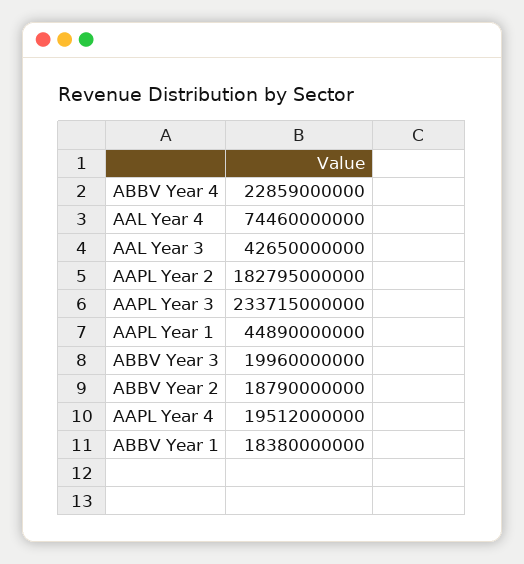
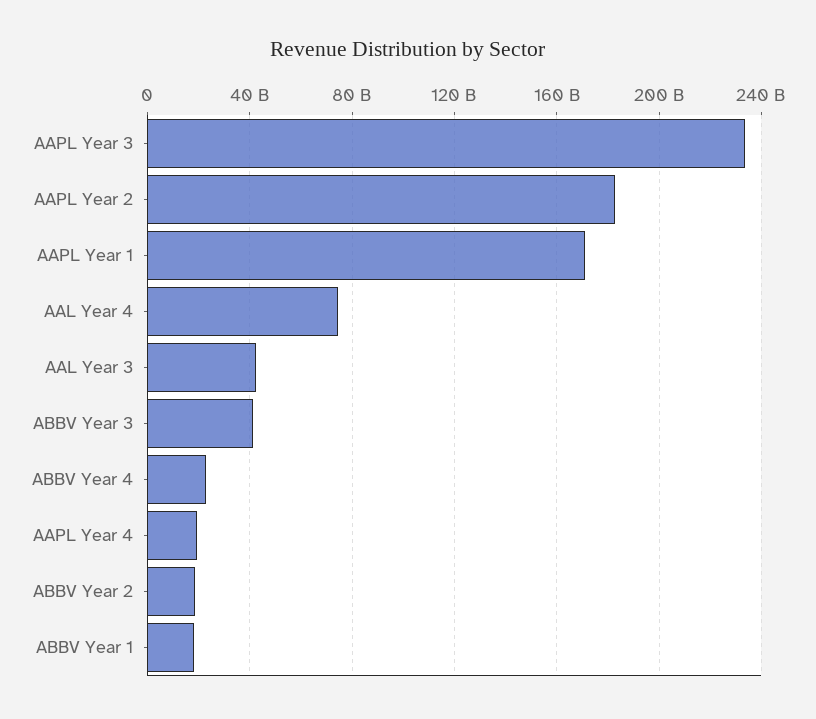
  {
    "ABBV Year 4": 22859000000,
    "AAL Year 4": 74460000000,
    "AAL Year 3": 42650000000,
    "AAPL Year 2": 182795000000,
    "AAPL Year 3": 233715000000,
-   "AAPL Year 1": 44890000000,
+   "AAPL Year 1": 170000000000,
-   "ABBV Year 3": 19960000000,
+   "ABBV Year 3": 40000000000,
    "ABBV Year 2": 18790000000,
    "AAPL Year 4": 19512000000,
    "ABBV Year 1": 18380000000
  }

